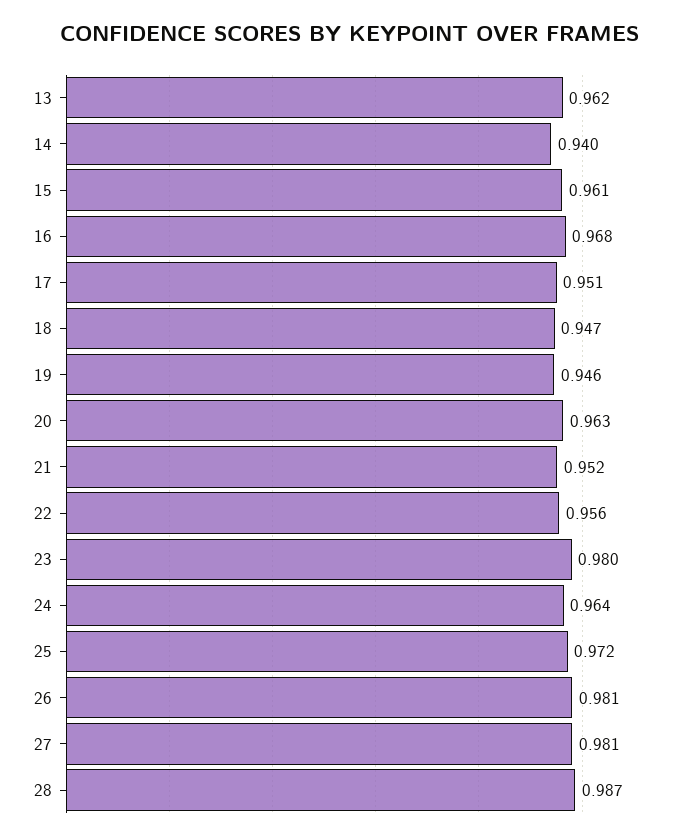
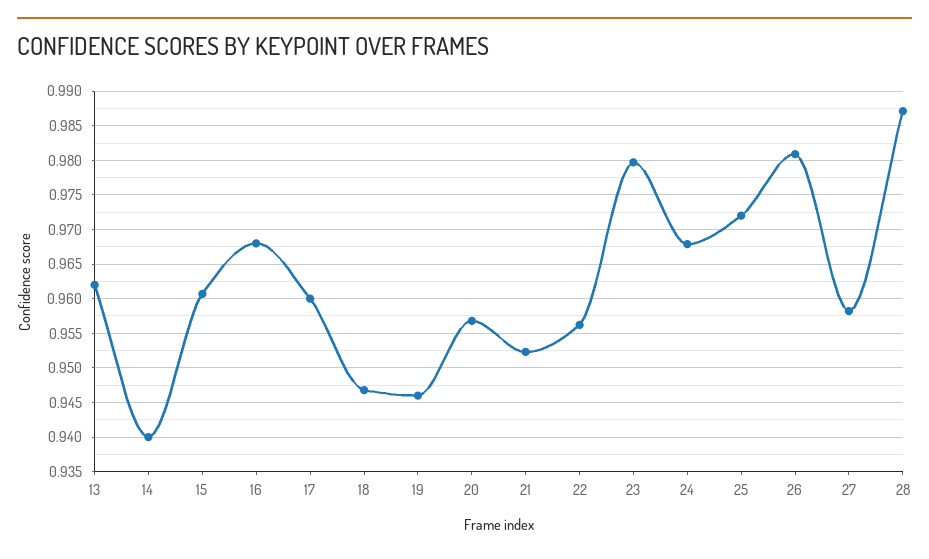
  {
    "13": 0.962,
    "14": 0.94,
    "15": 0.961,
    "16": 0.968,
-   "17": 0.951,
+   "17": 0.96,
    "18": 0.947,
    "19": 0.946,
-   "20": 0.963,
+   "20": 0.957,
    "21": 0.952,
    "22": 0.956,
    "23": 0.98,
-   "24": 0.964,
+   "24": 0.968,
    "25": 0.972,
    "26": 0.981,
-   "27": 0.981,
+   "27": 0.958,
    "28": 0.987
  }

